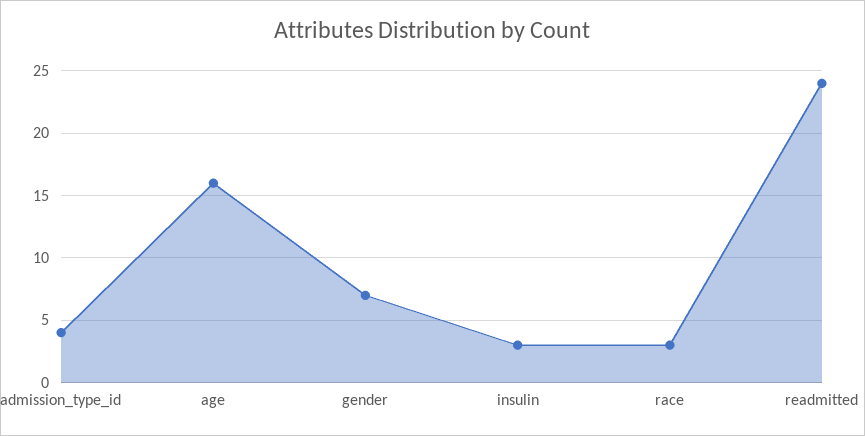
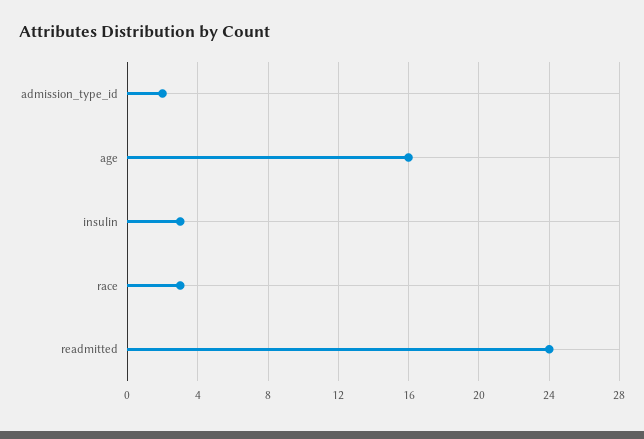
  {
-   "admission_type_id": 4,
+   "admission_type_id": 2,
    "age": 16,
-   "gender": 7,
    "insulin": 3,
    "race": 3,
    "readmitted": 24
  }

